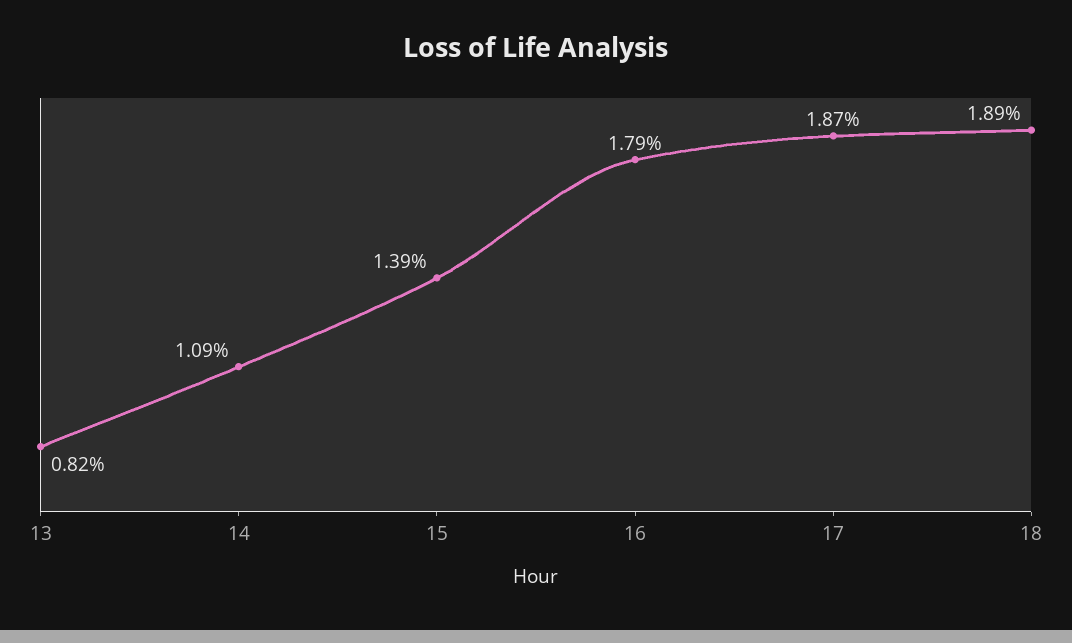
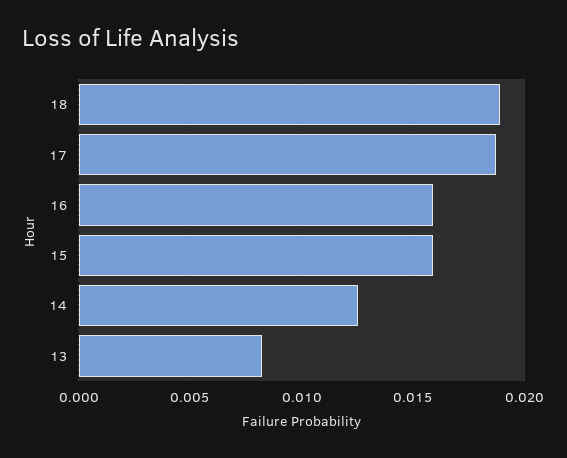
  {
    "13": 0.0082,
-   "14": 0.0109,
+   "14": 0.0125,
-   "15": 0.0139,
+   "15": 0.016,
-   "16": 0.0179,
+   "16": 0.016,
    "17": 0.0187,
    "18": 0.0189
  }

